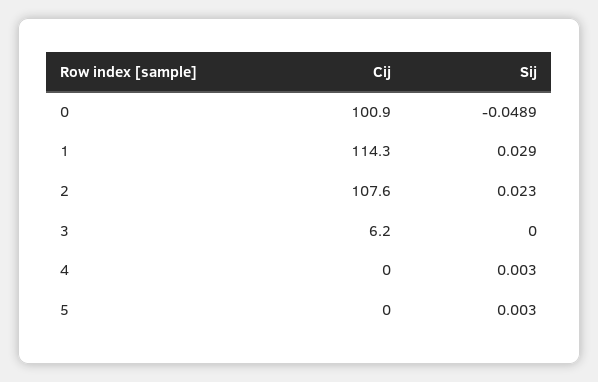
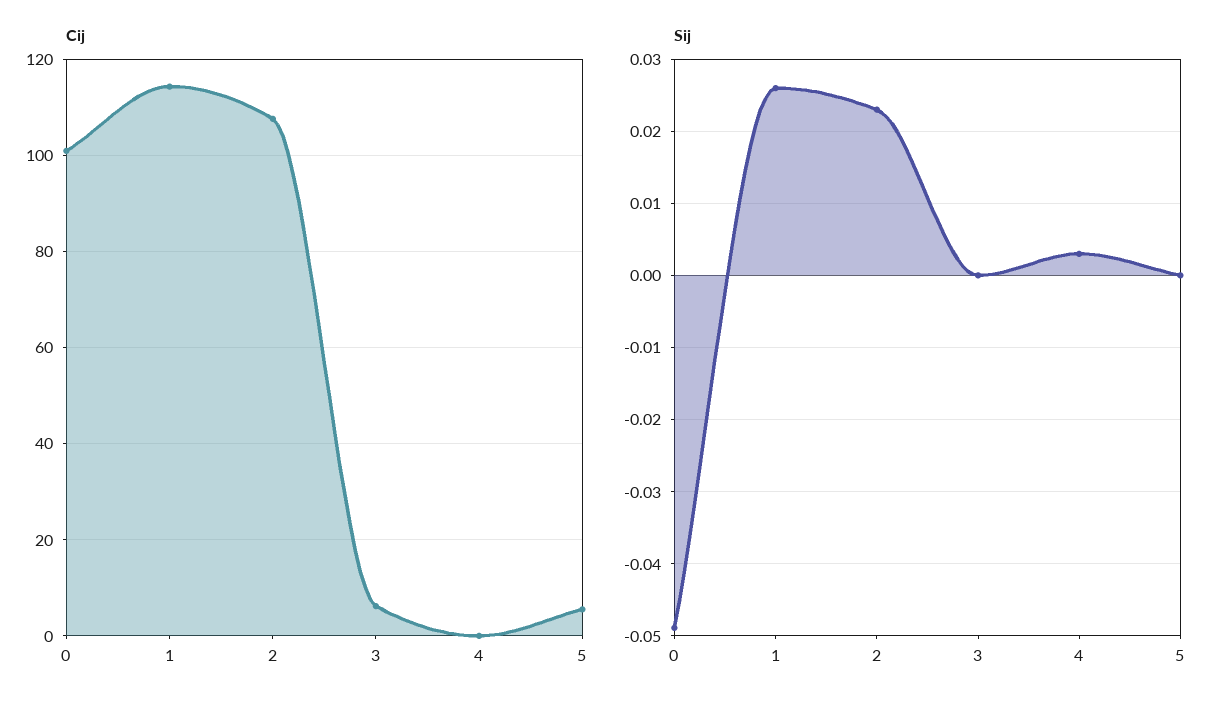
  {
    "Cij": {
      "0": 100.9,
      "1": 114.3,
      "2": 107.6,
      "3": 6.2,
      "4": 0,
-     "5": 0
+     "5": 6
    },
    "Sij": {
      "0": -0.0489,
-     "1": 0.029,
+     "1": 0.026,
      "2": 0.023,
      "3": 0,
      "4": 0.003,
-     "5": 0.003
+     "5": 0
    }
  }

